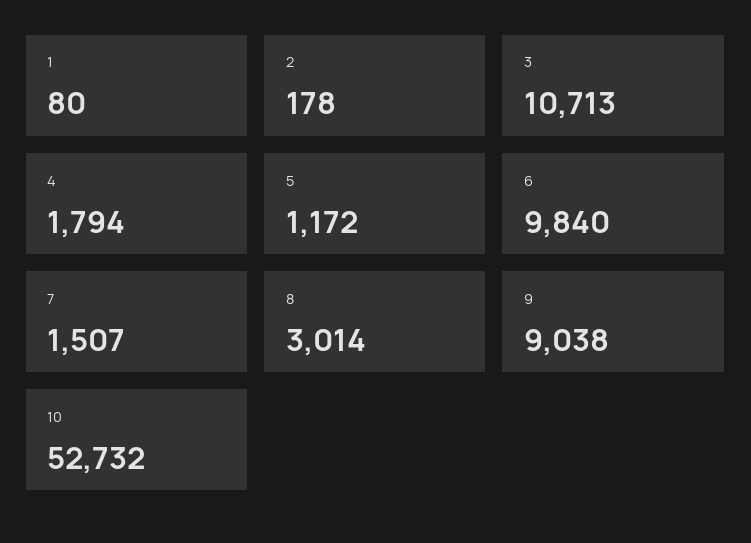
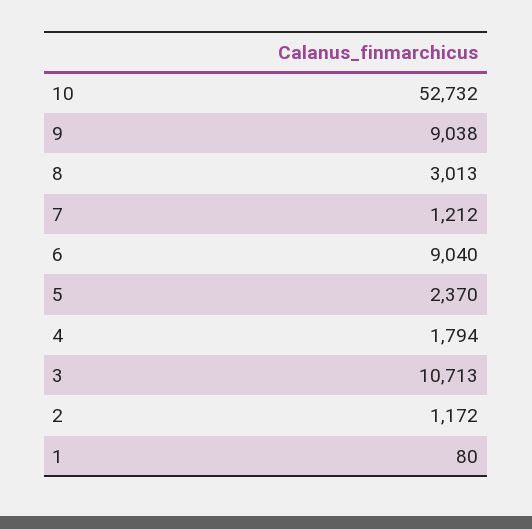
  {
    "1": 80,
-   "2": 178,
+   "2": 1172,
    "3": 10713,
    "4": 1794,
-   "5": 1172,
+   "5": 2370,
-   "6": 9840,
+   "6": 9040,
-   "7": 1507,
+   "7": 1212,
-   "8": 3014,
+   "8": 3013,
    "9": 9038,
    "10": 52732
  }

